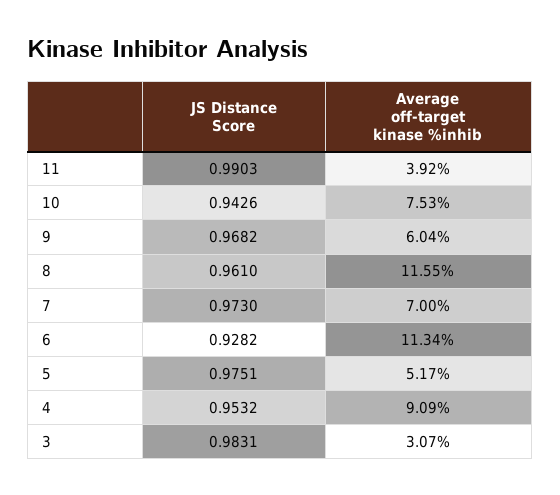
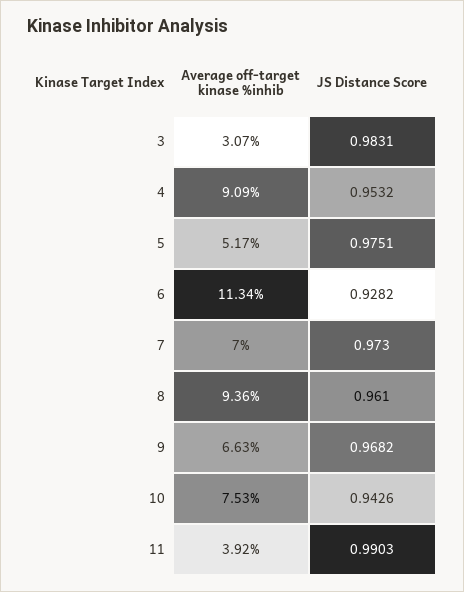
  {
    "JS Distance Score": {
      "11": 0.9903,
      "10": 0.9426,
      "9": 0.9682,
      "8": 0.961,
      "7": 0.973,
      "6": 0.9282,
      "5": 0.9751,
      "4": 0.9532,
      "3": 0.9831
    },
    "Average off-target kinase %inhib": {
      "11": 3.92,
      "10": 7.53,
-     "9": 6.04,
+     "9": 6.63,
-     "8": 11.55,
+     "8": 9.36,
      "7": 7,
      "6": 11.34,
      "5": 5.17,
      "4": 9.09,
      "3": 3.07
    }
  }

